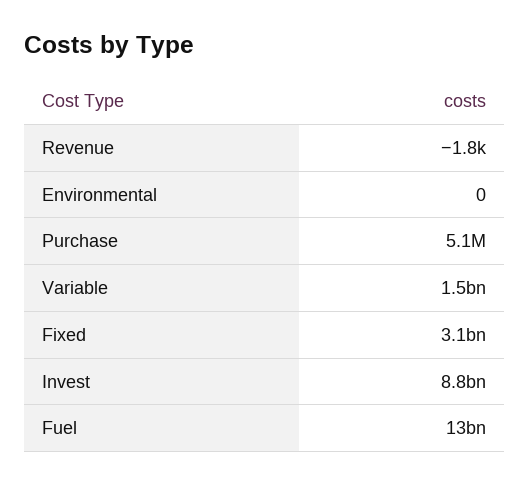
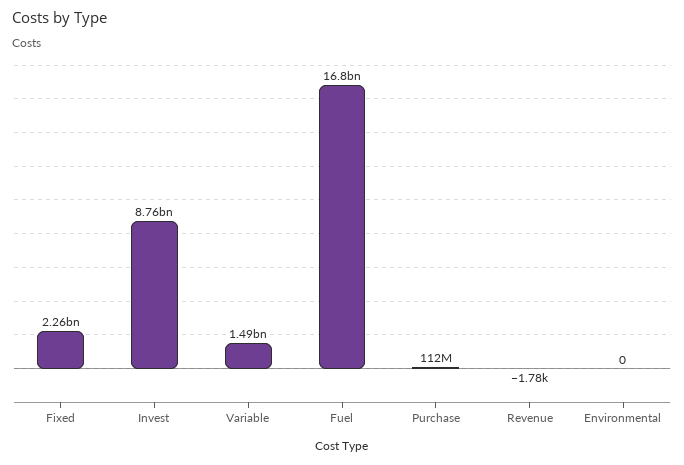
  {
    "Revenue": -1780,
    "Environmental": 0,
-   "Purchase": 5100000,
+   "Purchase": 112000000,
    "Variable": 1490000000,
-   "Fixed": 3100000000,
+   "Fixed": 2260000000,
    "Invest": 8760000000,
-   "Fuel": 13000000000
+   "Fuel": 16800000000
  }

